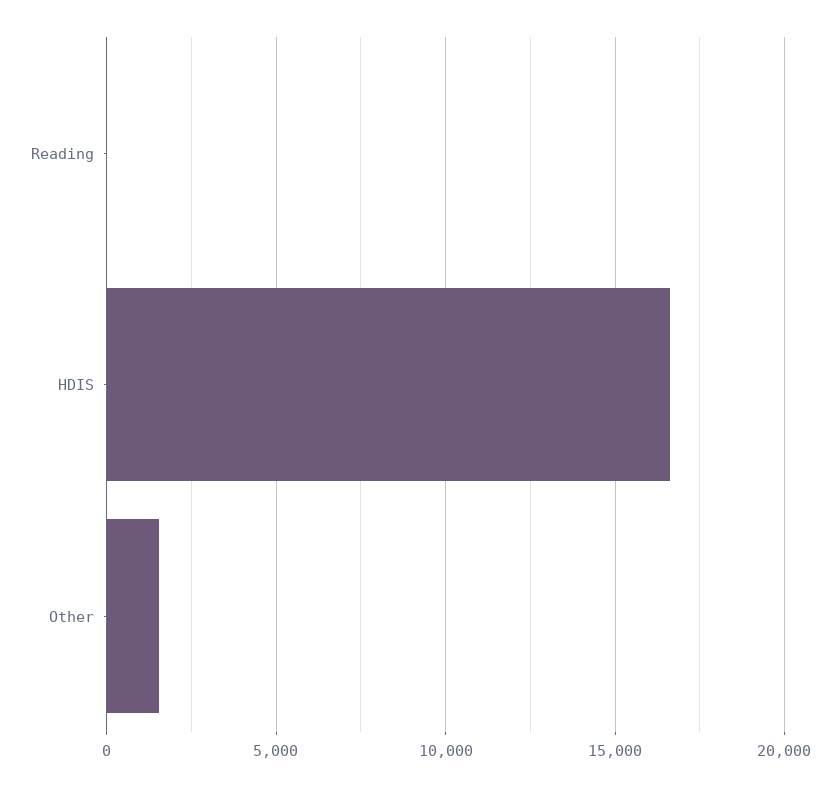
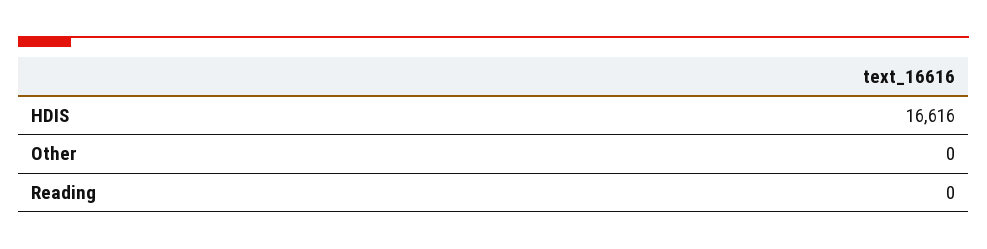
  {
    "Reading": 0,
    "HDIS": 16616,
-   "Other": 1500
+   "Other": 0
  }

